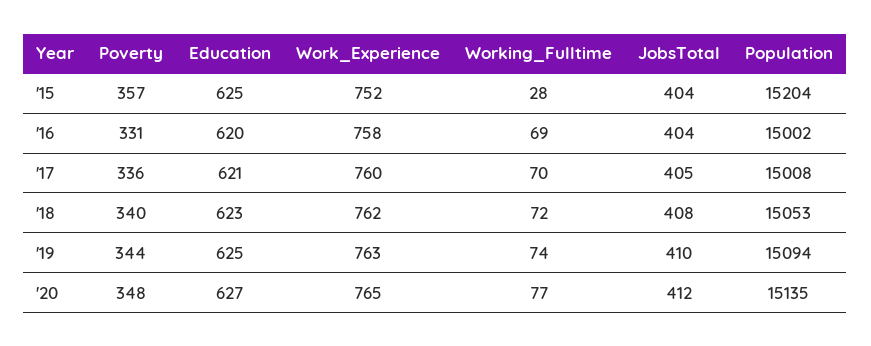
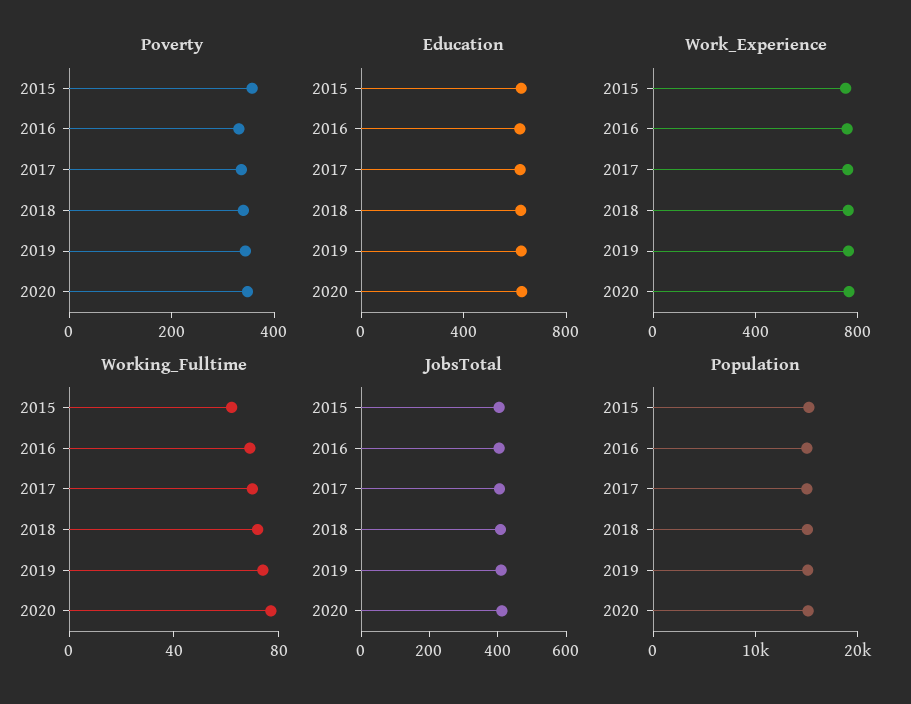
  {
    "Poverty": {
      "'15": 357,
      "'16": 331,
      "'17": 336,
      "'18": 340,
      "'19": 344,
      "'20": 348
    },
    "Education": {
      "'15": 625,
      "'16": 620,
      "'17": 621,
      "'18": 623,
      "'19": 625,
      "'20": 627
    },
    "Work_Experience": {
      "'15": 752,
      "'16": 758,
      "'17": 760,
      "'18": 762,
      "'19": 763,
      "'20": 765
    },
    "Working_Fulltime": {
-     "'15": 28,
+     "'15": 60,
      "'16": 69,
      "'17": 70,
      "'18": 72,
      "'19": 74,
      "'20": 77
    },
    "JobsTotal": {
      "'15": 404,
      "'16": 404,
      "'17": 405,
      "'18": 408,
      "'19": 410,
      "'20": 412
    },
    "Population": {
      "'15": 15204,
      "'16": 15002,
      "'17": 15008,
      "'18": 15053,
      "'19": 15094,
      "'20": 15135
    }
  }

